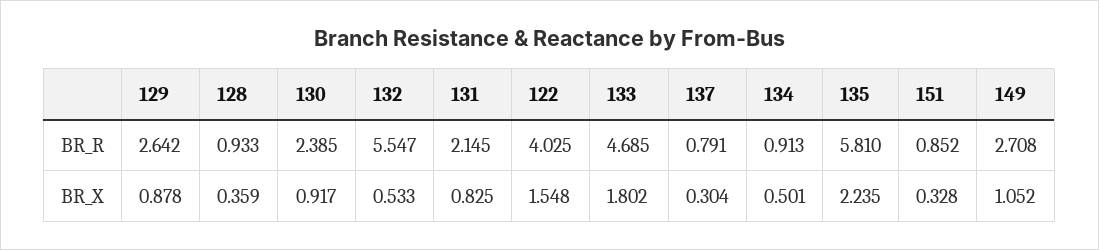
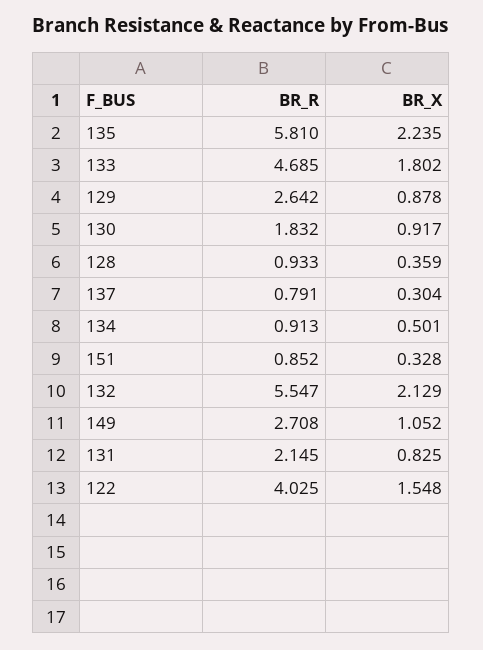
  {
    "129": {
      "BR_R": 2.642,
      "BR_X": 0.878
    },
    "128": {
      "BR_R": 0.933,
      "BR_X": 0.359
    },
    "130": {
-     "BR_R": 2.385,
+     "BR_R": 1.832,
      "BR_X": 0.917
    },
    "132": {
      "BR_R": 5.547,
-     "BR_X": 0.533
+     "BR_X": 2.129
    },
    "131": {
      "BR_R": 2.145,
      "BR_X": 0.825
    },
    "122": {
      "BR_R": 4.025,
      "BR_X": 1.548
    },
    "133": {
      "BR_R": 4.685,
      "BR_X": 1.802
    },
    "137": {
      "BR_R": 0.791,
      "BR_X": 0.304
    },
    "134": {
      "BR_R": 0.913,
      "BR_X": 0.501
    },
    "135": {
      "BR_R": 5.81,
      "BR_X": 2.235
    },
    "151": {
      "BR_R": 0.852,
      "BR_X": 0.328
    },
    "149": {
      "BR_R": 2.708,
      "BR_X": 1.052
    }
  }

